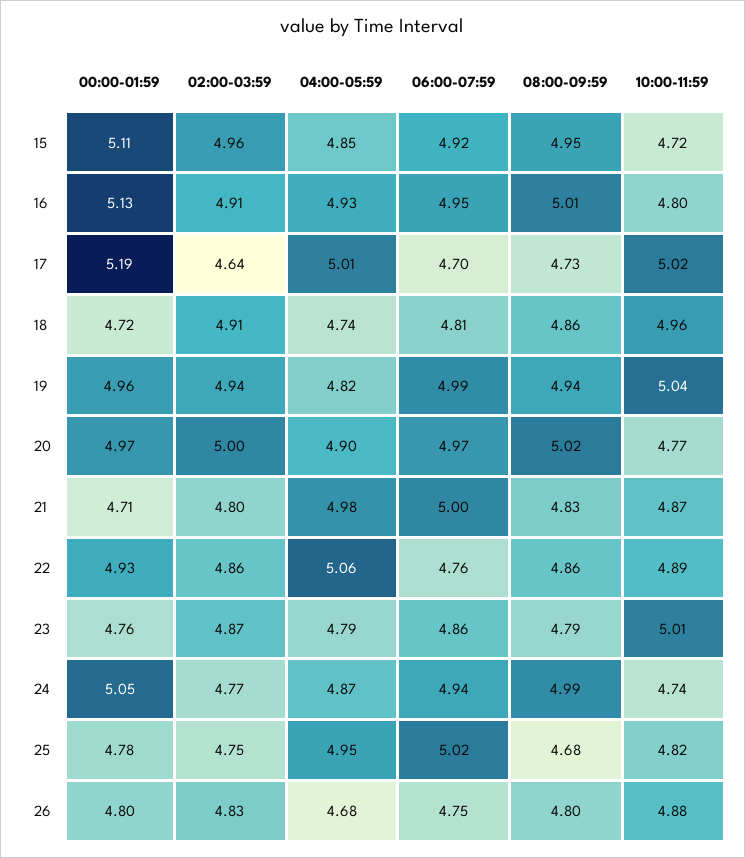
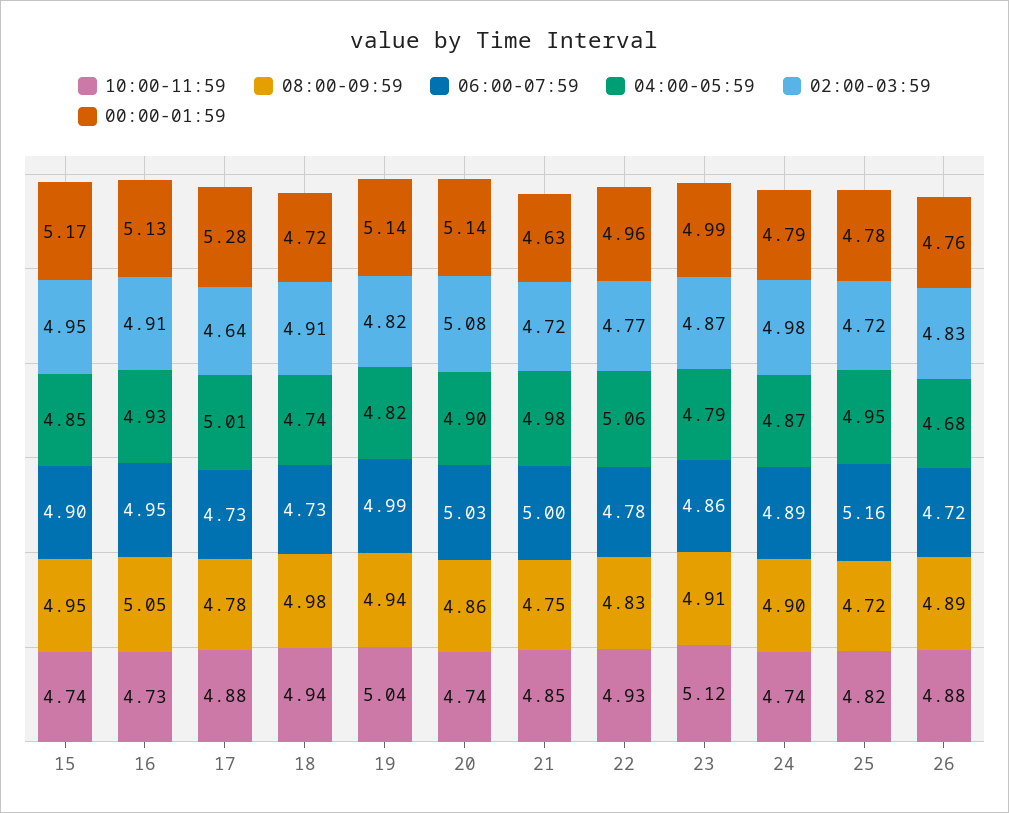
  {
    "00:00-01:59": {
-     "15": 5.11,
+     "15": 5.17,
      "16": 5.13,
-     "17": 5.19,
+     "17": 5.28,
      "18": 4.72,
-     "19": 4.96,
+     "19": 5.14,
-     "20": 4.97,
+     "20": 5.14,
-     "21": 4.71,
+     "21": 4.63,
-     "22": 4.93,
+     "22": 4.96,
-     "23": 4.76,
+     "23": 4.99,
-     "24": 5.05,
+     "24": 4.79,
      "25": 4.78,
-     "26": 4.8
+     "26": 4.76
    },
    "02:00-03:59": {
-     "15": 4.96,
+     "15": 4.95,
      "16": 4.91,
      "17": 4.64,
      "18": 4.91,
-     "19": 4.94,
+     "19": 4.82,
-     "20": 5,
+     "20": 5.08,
-     "21": 4.8,
+     "21": 4.72,
-     "22": 4.86,
+     "22": 4.77,
      "23": 4.87,
-     "24": 4.77,
+     "24": 4.98,
-     "25": 4.75,
+     "25": 4.72,
      "26": 4.83
    },
    "04:00-05:59": {
      "15": 4.85,
      "16": 4.93,
      "17": 5.01,
      "18": 4.74,
      "19": 4.82,
      "20": 4.9,
      "21": 4.98,
      "22": 5.06,
      "23": 4.79,
      "24": 4.87,
      "25": 4.95,
      "26": 4.68
    },
    "06:00-07:59": {
-     "15": 4.92,
+     "15": 4.9,
      "16": 4.95,
-     "17": 4.7,
+     "17": 4.73,
-     "18": 4.81,
+     "18": 4.73,
      "19": 4.99,
-     "20": 4.97,
+     "20": 5.03,
      "21": 5,
-     "22": 4.76,
+     "22": 4.78,
      "23": 4.86,
-     "24": 4.94,
+     "24": 4.89,
-     "25": 5.02,
+     "25": 5.16,
-     "26": 4.75
+     "26": 4.72
    },
    "08:00-09:59": {
      "15": 4.95,
-     "16": 5.01,
+     "16": 5.05,
-     "17": 4.73,
+     "17": 4.78,
-     "18": 4.86,
+     "18": 4.98,
      "19": 4.94,
-     "20": 5.02,
+     "20": 4.86,
-     "21": 4.83,
+     "21": 4.75,
-     "22": 4.86,
+     "22": 4.83,
-     "23": 4.79,
+     "23": 4.91,
-     "24": 4.99,
+     "24": 4.9,
-     "25": 4.68,
+     "25": 4.72,
-     "26": 4.8
+     "26": 4.89
    },
    "10:00-11:59": {
-     "15": 4.72,
+     "15": 4.74,
-     "16": 4.8,
+     "16": 4.73,
-     "17": 5.02,
+     "17": 4.88,
-     "18": 4.96,
+     "18": 4.94,
      "19": 5.04,
-     "20": 4.77,
+     "20": 4.74,
-     "21": 4.87,
+     "21": 4.85,
-     "22": 4.89,
+     "22": 4.93,
-     "23": 5.01,
+     "23": 5.12,
      "24": 4.74,
      "25": 4.82,
      "26": 4.88
    }
  }

